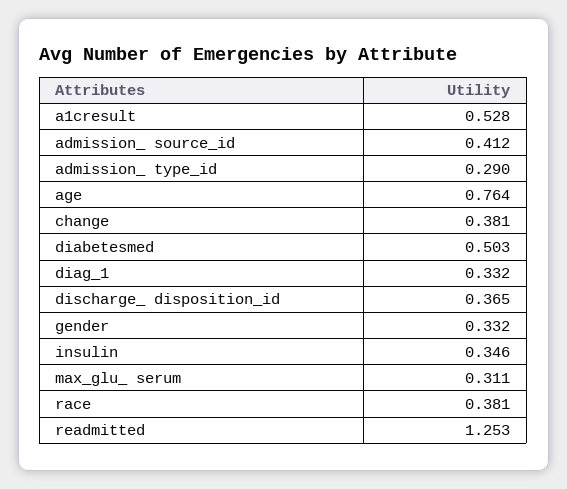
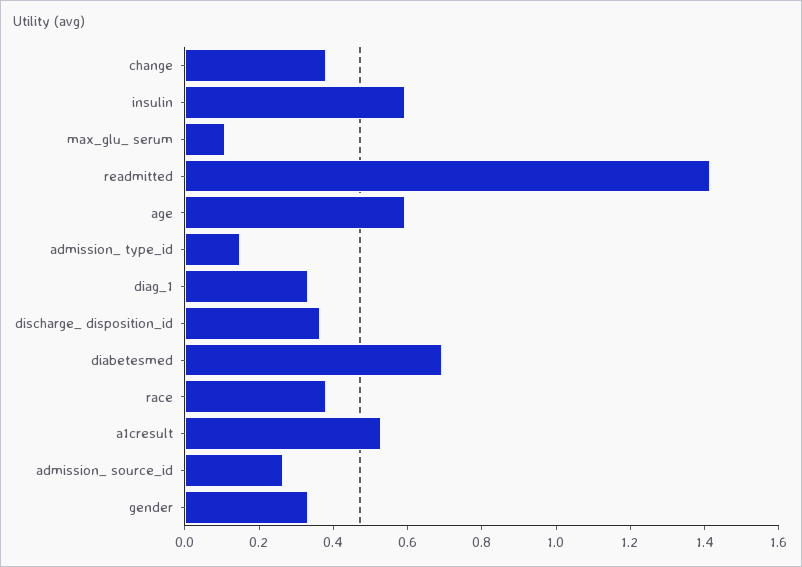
  {
    "a1cresult": 0.528,
-   "admission_ source_id": 0.412,
+   "admission_ source_id": 0.25,
-   "admission_ type_id": 0.29,
+   "admission_ type_id": 0.15,
-   "age": 0.764,
+   "age": 0.6,
    "change": 0.381,
-   "diabetesmed": 0.503,
+   "diabetesmed": 0.7,
    "diag_1": 0.332,
    "discharge_ disposition_id": 0.365,
    "gender": 0.332,
-   "insulin": 0.346,
+   "insulin": 0.6,
-   "max_glu_ serum": 0.311,
+   "max_glu_ serum": 0.1,
    "race": 0.381,
-   "readmitted": 1.253
+   "readmitted": 1.4
  }

